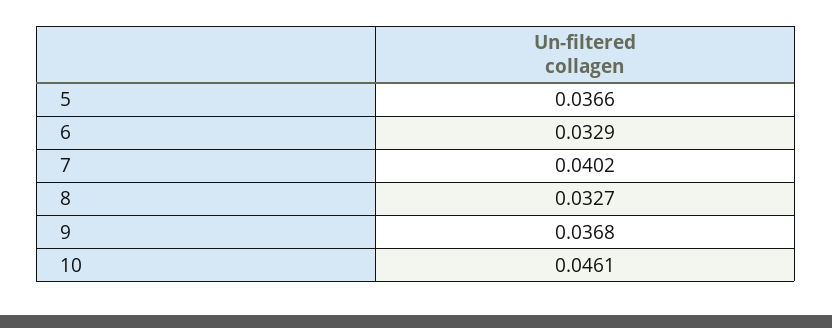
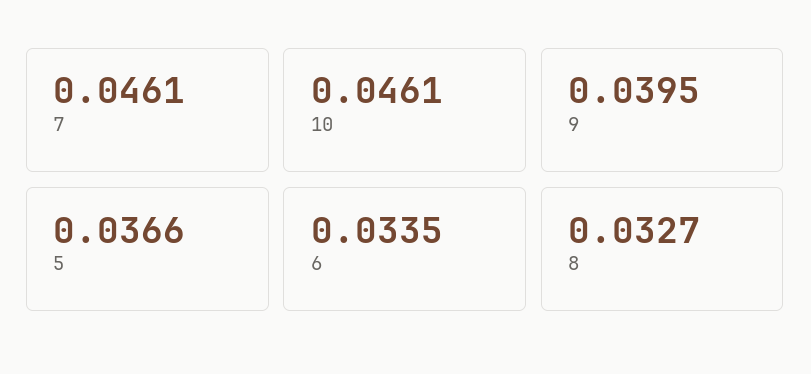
  {
    "5": 0.0366,
-   "6": 0.0329,
+   "6": 0.0335,
-   "7": 0.0402,
+   "7": 0.0461,
    "8": 0.0327,
-   "9": 0.0368,
+   "9": 0.0395,
    "10": 0.0461
  }

